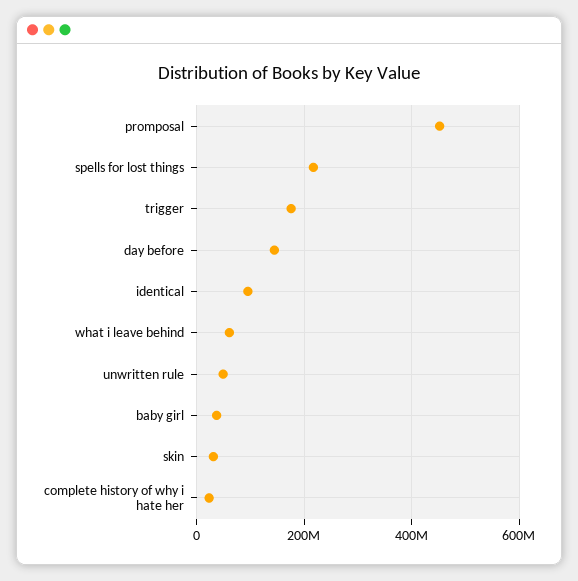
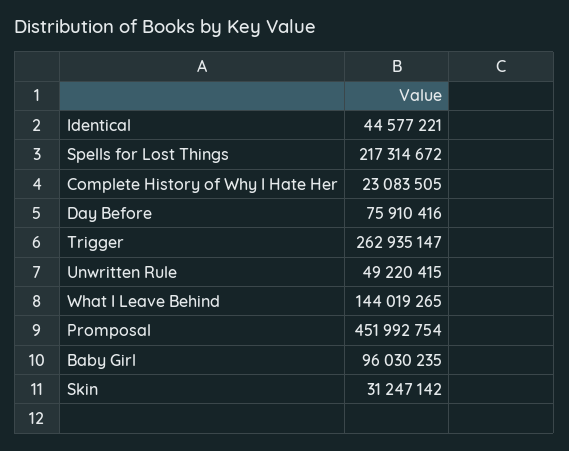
  {
    "promposal": 451992754,
    "spells for lost things": 217314672,
-   "trigger": 180000000,
+   "trigger": 262935147,
-   "day before": 140000000,
+   "day before": 75910416,
-   "identical": 100000000,
+   "identical": 44577221,
-   "what i leave behind": 60000000,
+   "what i leave behind": 144019265,
    "unwritten rule": 49220415,
-   "baby girl": 40000000,
+   "baby girl": 96030235,
    "skin": 31247142,
    "complete history of why i hate her": 23083505
  }

